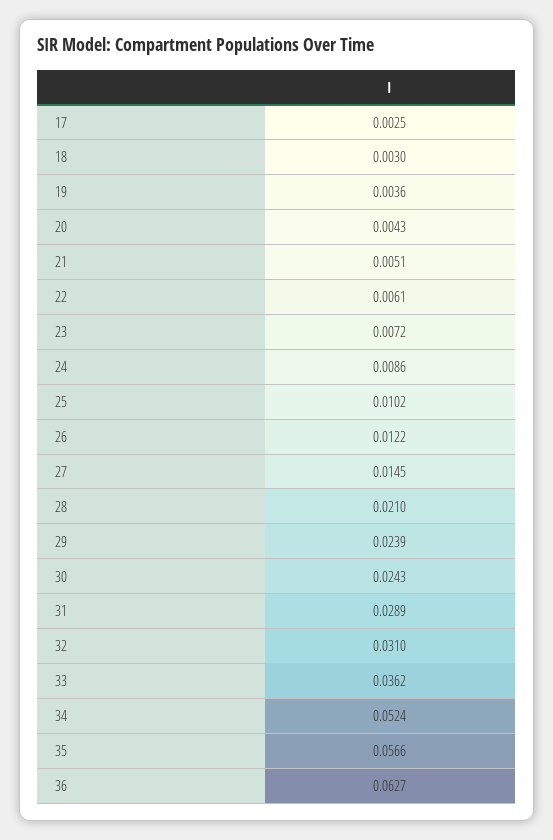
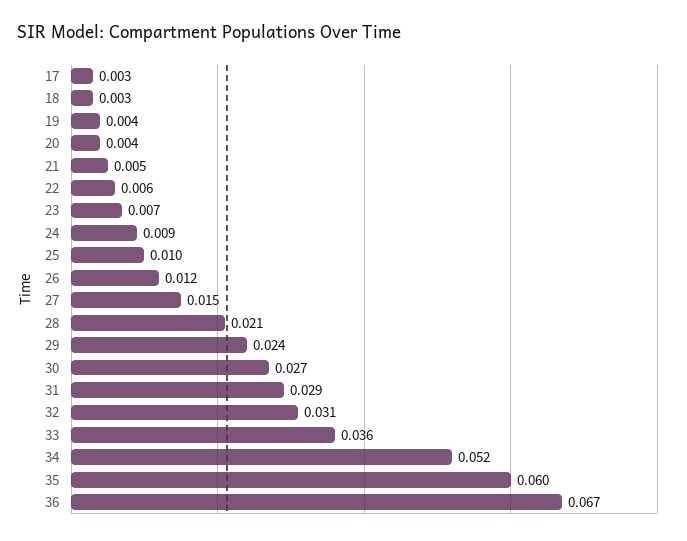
  {
    "17": 0.0025,
    "18": 0.003,
    "19": 0.0036,
    "20": 0.0043,
    "21": 0.0051,
    "22": 0.0061,
    "23": 0.0072,
    "24": 0.0086,
    "25": 0.0102,
    "26": 0.0122,
    "27": 0.0145,
    "28": 0.021,
    "29": 0.0239,
-   "30": 0.0243,
+   "30": 0.027,
    "31": 0.0289,
    "32": 0.031,
    "33": 0.0362,
    "34": 0.0524,
-   "35": 0.0566,
+   "35": 0.06,
-   "36": 0.0627
+   "36": 0.067
  }

